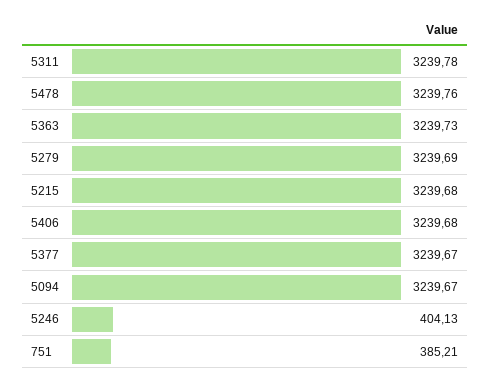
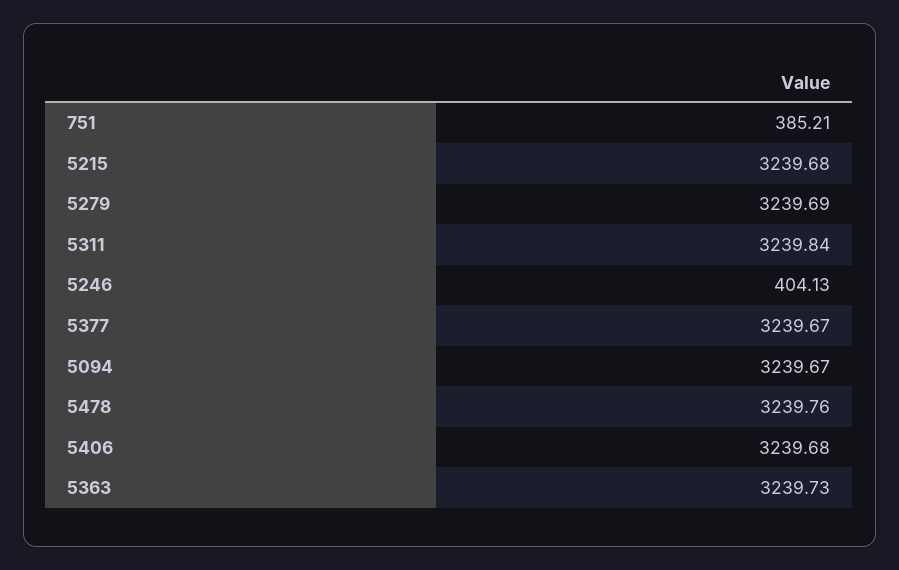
  {
-   "5311": 3239.78,
+   "5311": 3239.84,
    "5478": 3239.76,
    "5363": 3239.73,
    "5279": 3239.69,
    "5215": 3239.68,
    "5406": 3239.68,
    "5377": 3239.67,
    "5094": 3239.67,
    "5246": 404.13,
    "751": 385.21
  }

